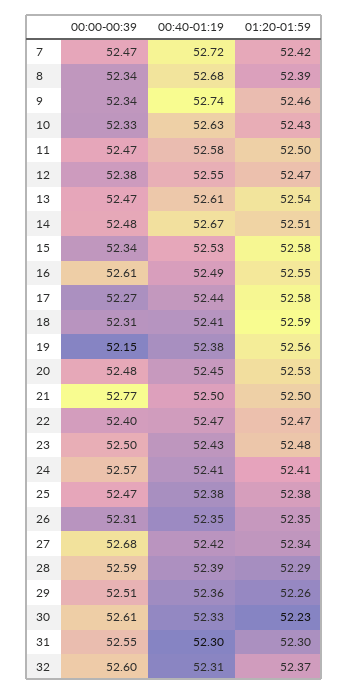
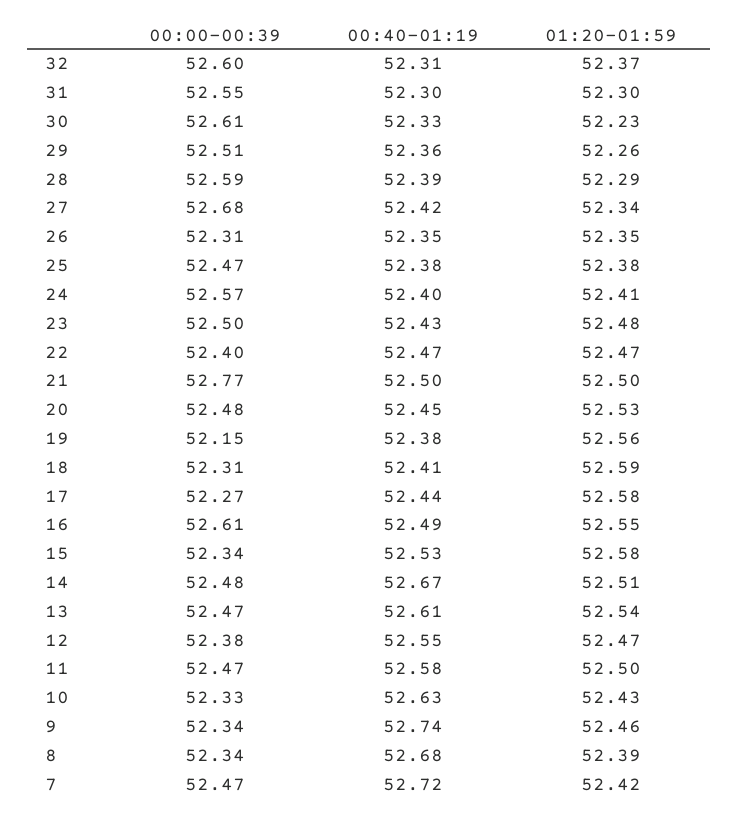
  {
    "00:00-00:39": {
      "7": 52.47,
      "8": 52.34,
      "9": 52.34,
      "10": 52.33,
      "11": 52.47,
      "12": 52.38,
      "13": 52.47,
      "14": 52.48,
      "15": 52.34,
      "16": 52.61,
      "17": 52.27,
      "18": 52.31,
      "19": 52.15,
      "20": 52.48,
      "21": 52.77,
      "22": 52.4,
      "23": 52.5,
      "24": 52.57,
      "25": 52.47,
      "26": 52.31,
      "27": 52.68,
      "28": 52.59,
      "29": 52.51,
      "30": 52.61,
      "31": 52.55,
      "32": 52.6
    },
    "00:40-01:19": {
      "7": 52.72,
      "8": 52.68,
      "9": 52.74,
      "10": 52.63,
      "11": 52.58,
      "12": 52.55,
      "13": 52.61,
      "14": 52.67,
      "15": 52.53,
      "16": 52.49,
      "17": 52.44,
      "18": 52.41,
      "19": 52.38,
      "20": 52.45,
      "21": 52.5,
      "22": 52.47,
      "23": 52.43,
-     "24": 52.41,
+     "24": 52.4,
      "25": 52.38,
      "26": 52.35,
      "27": 52.42,
      "28": 52.39,
      "29": 52.36,
      "30": 52.33,
      "31": 52.3,
      "32": 52.31
    },
    "01:20-01:59": {
      "7": 52.42,
      "8": 52.39,
      "9": 52.46,
      "10": 52.43,
      "11": 52.5,
      "12": 52.47,
      "13": 52.54,
      "14": 52.51,
      "15": 52.58,
      "16": 52.55,
      "17": 52.58,
      "18": 52.59,
      "19": 52.56,
      "20": 52.53,
      "21": 52.5,
      "22": 52.47,
      "23": 52.48,
      "24": 52.41,
      "25": 52.38,
      "26": 52.35,
      "27": 52.34,
      "28": 52.29,
      "29": 52.26,
      "30": 52.23,
      "31": 52.3,
      "32": 52.37
    }
  }

